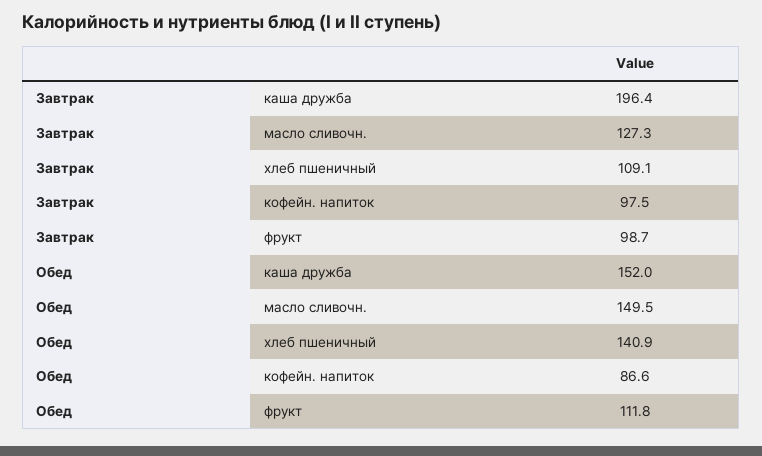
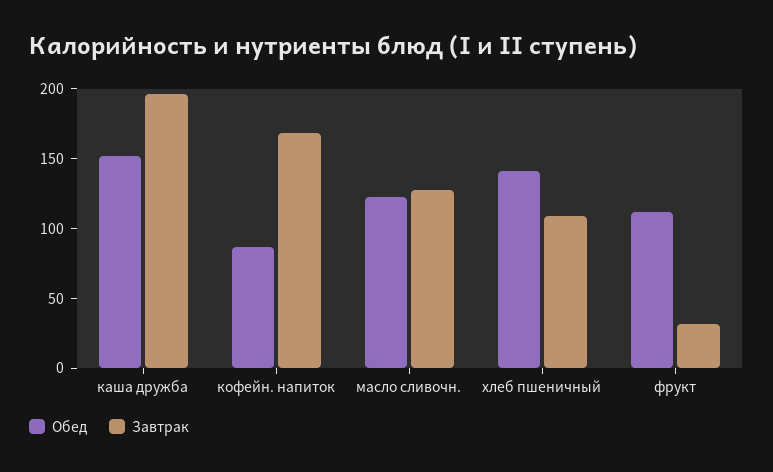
  {
    "Завтрак": {
      "каша дружба": 196.4,
      "масло сливочн.": 127.3,
      "хлеб пшеничный": 109.1,
-     "кофейн. напиток": 97.5,
+     "кофейн. напиток": 170,
-     "фрукт": 98.7
+     "фрукт": 30
    },
    "Обед": {
      "каша дружба": 152,
-     "масло сливочн.": 149.5,
+     "масло сливочн.": 120,
      "хлеб пшеничный": 140.9,
      "кофейн. напиток": 86.6,
      "фрукт": 111.8
    }
  }

